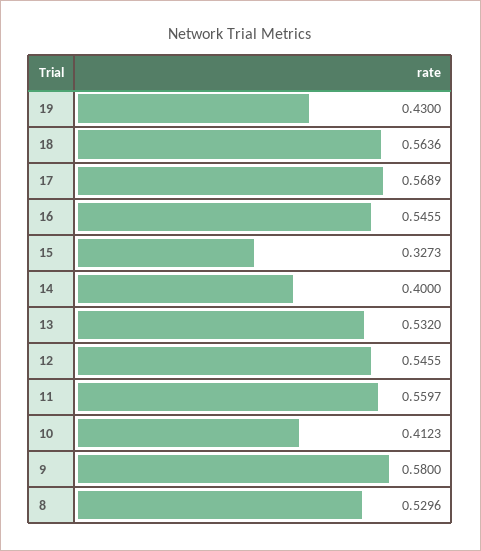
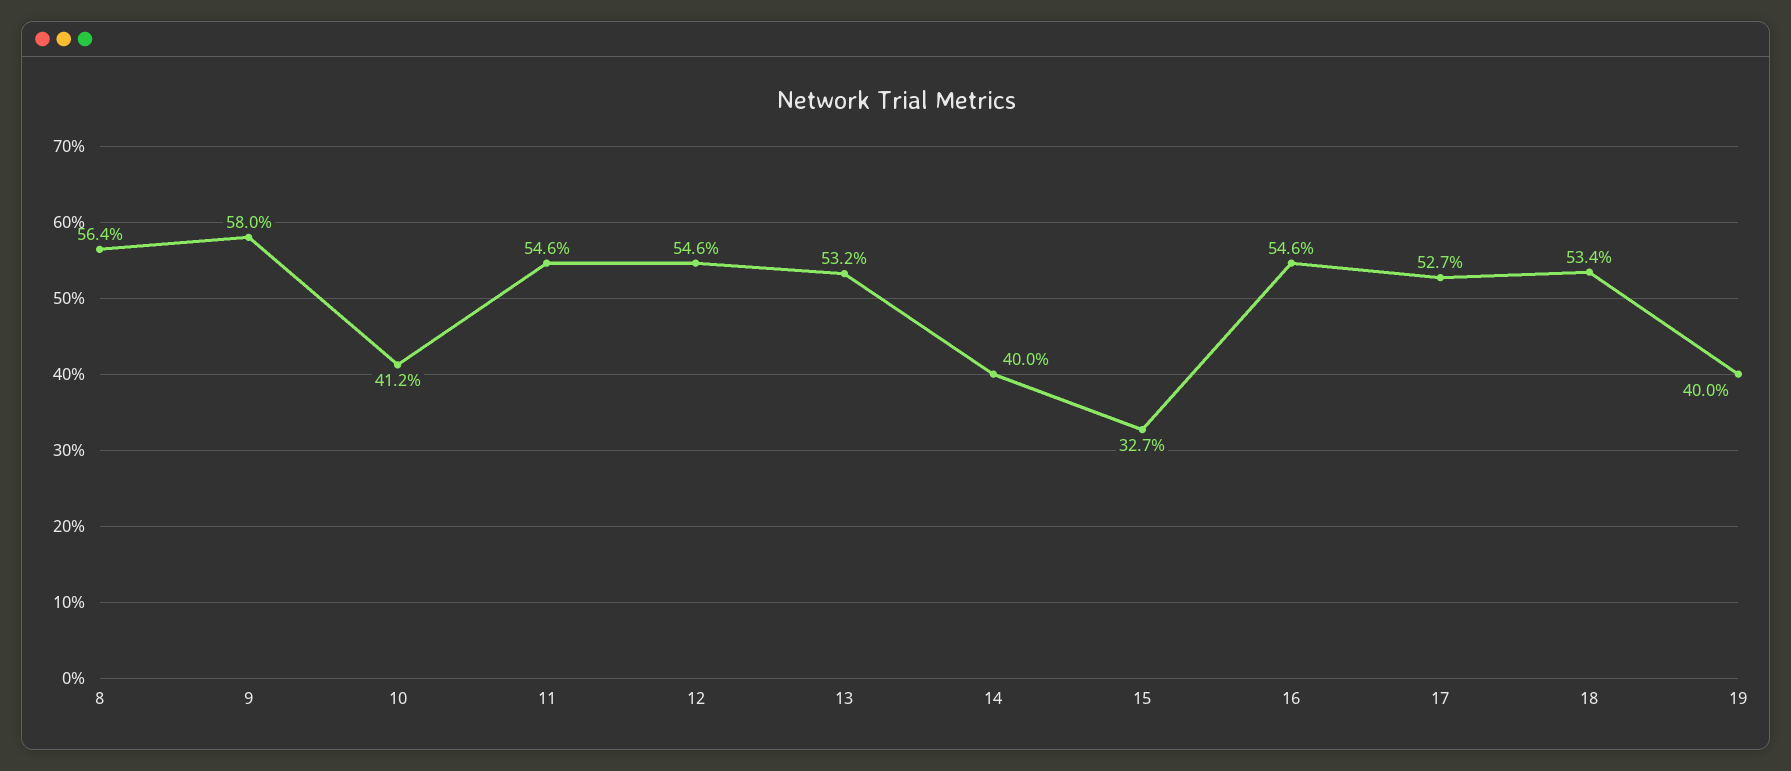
  {
-   "19": 0.43,
+   "19": 0.4,
-   "18": 0.5636,
+   "18": 0.534,
-   "17": 0.5689,
+   "17": 0.527,
    "16": 0.5455,
    "15": 0.3273,
    "14": 0.4,
    "13": 0.532,
    "12": 0.5455,
-   "11": 0.5597,
+   "11": 0.546,
    "10": 0.4123,
    "9": 0.58,
-   "8": 0.5296
+   "8": 0.564
  }

